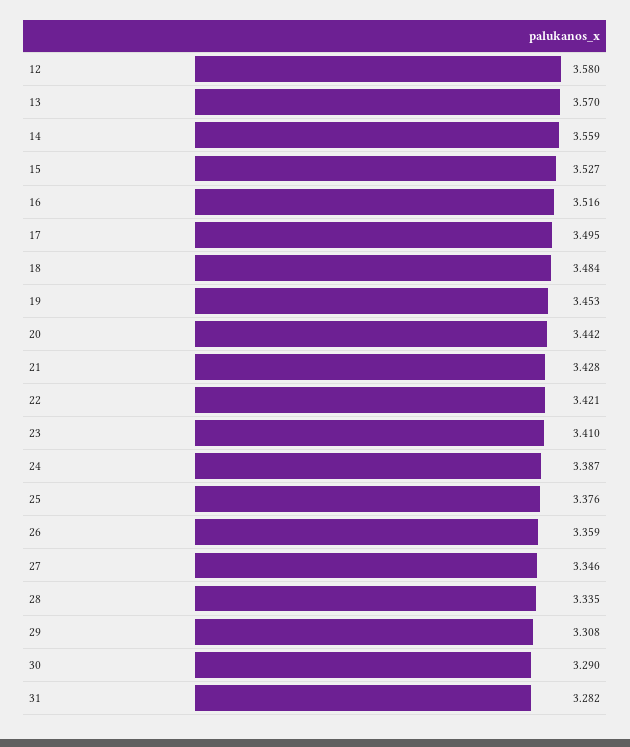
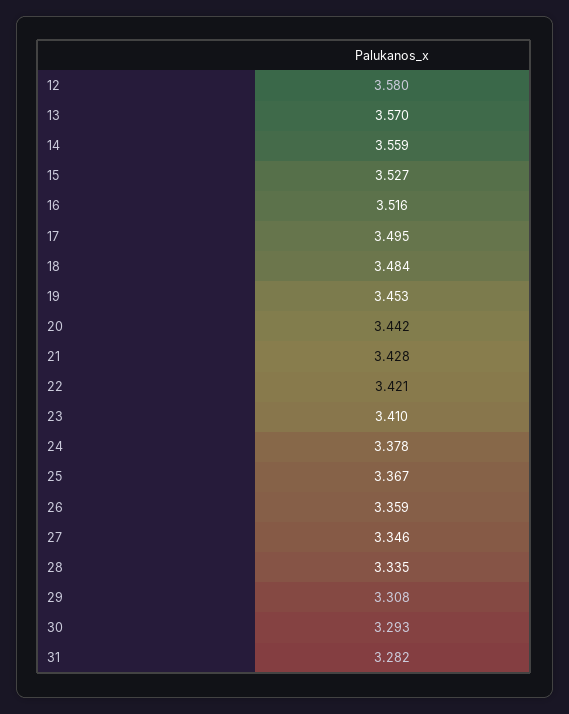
  {
    "12": 3.58,
    "13": 3.57,
    "14": 3.559,
    "15": 3.527,
    "16": 3.516,
    "17": 3.495,
    "18": 3.484,
    "19": 3.453,
    "20": 3.442,
    "21": 3.428,
    "22": 3.421,
    "23": 3.41,
-   "24": 3.387,
+   "24": 3.378,
-   "25": 3.376,
+   "25": 3.367,
    "26": 3.359,
    "27": 3.346,
    "28": 3.335,
    "29": 3.308,
-   "30": 3.29,
+   "30": 3.293,
    "31": 3.282
  }

